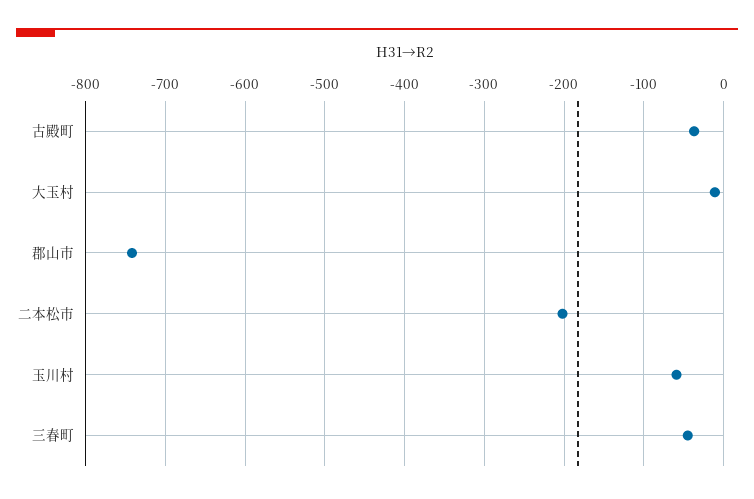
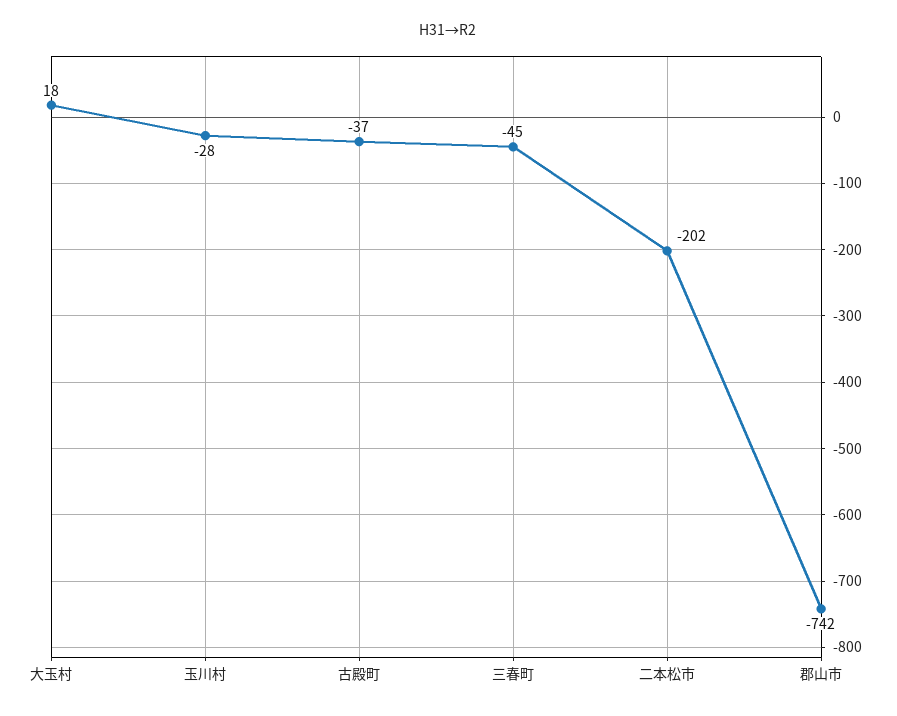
  {
    "古殿町": -37,
-   "大玉村": -10,
+   "大玉村": 18,
    "郡山市": -742,
    "二本松市": -202,
-   "玉川村": -60,
+   "玉川村": -28,
    "三春町": -45
  }

